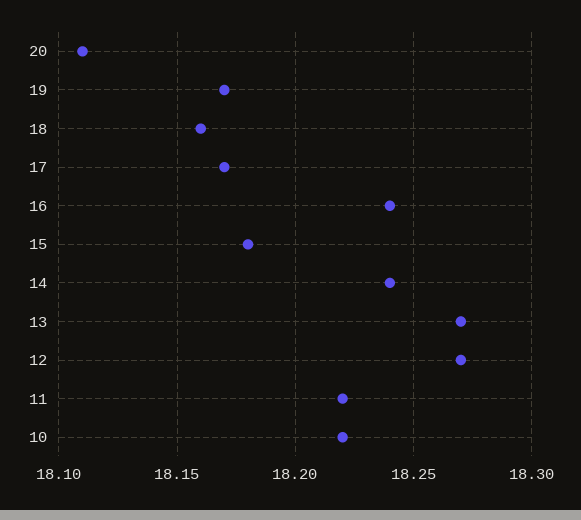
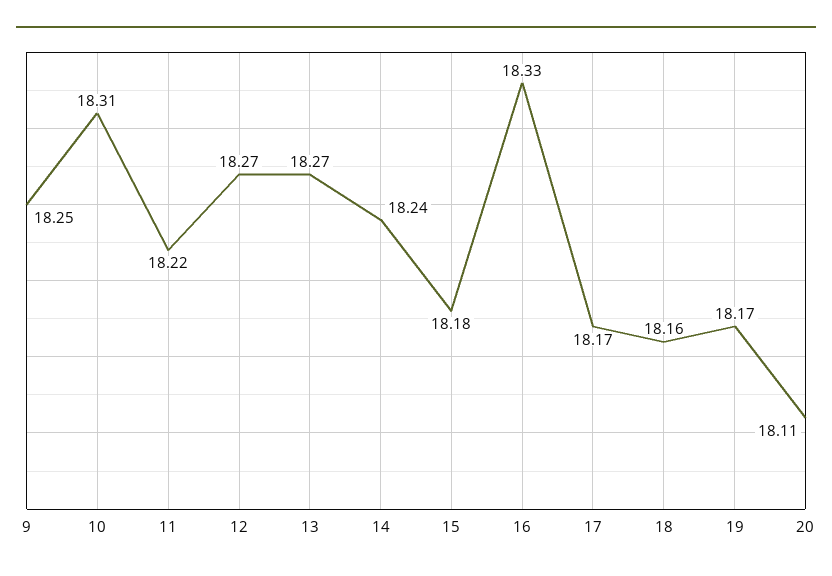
  {
    "20": 18.11,
    "19": 18.17,
    "18": 18.16,
    "17": 18.17,
-   "16": 18.24,
+   "16": 18.33,
    "15": 18.18,
    "14": 18.24,
    "13": 18.27,
    "12": 18.27,
    "11": 18.22,
-   "10": 18.22
+   "10": 18.31,
+   "9": 18.25
  }

